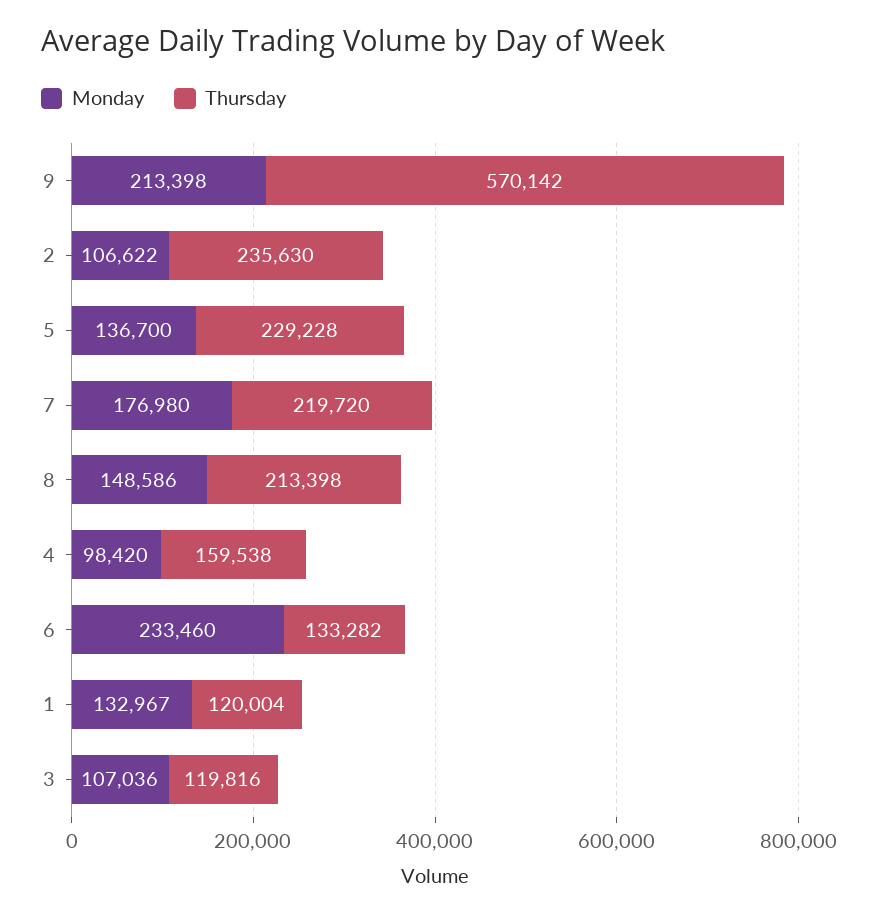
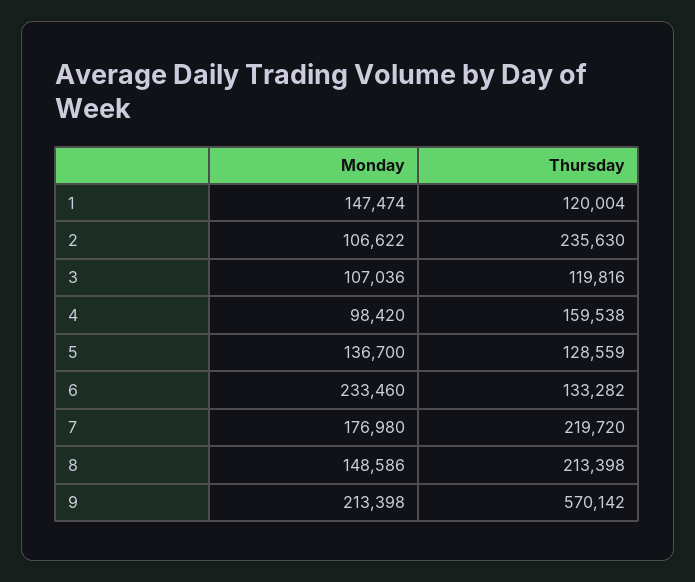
  {
    "Monday": {
      "9": 213398,
      "2": 106622,
      "5": 136700,
      "7": 176980,
      "8": 148586,
      "4": 98420,
      "6": 233460,
-     "1": 132967,
+     "1": 147474,
      "3": 107036
    },
    "Thursday": {
      "9": 570142,
      "2": 235630,
-     "5": 229228,
+     "5": 128559,
      "7": 219720,
      "8": 213398,
      "4": 159538,
      "6": 133282,
      "1": 120004,
      "3": 119816
    }
  }

